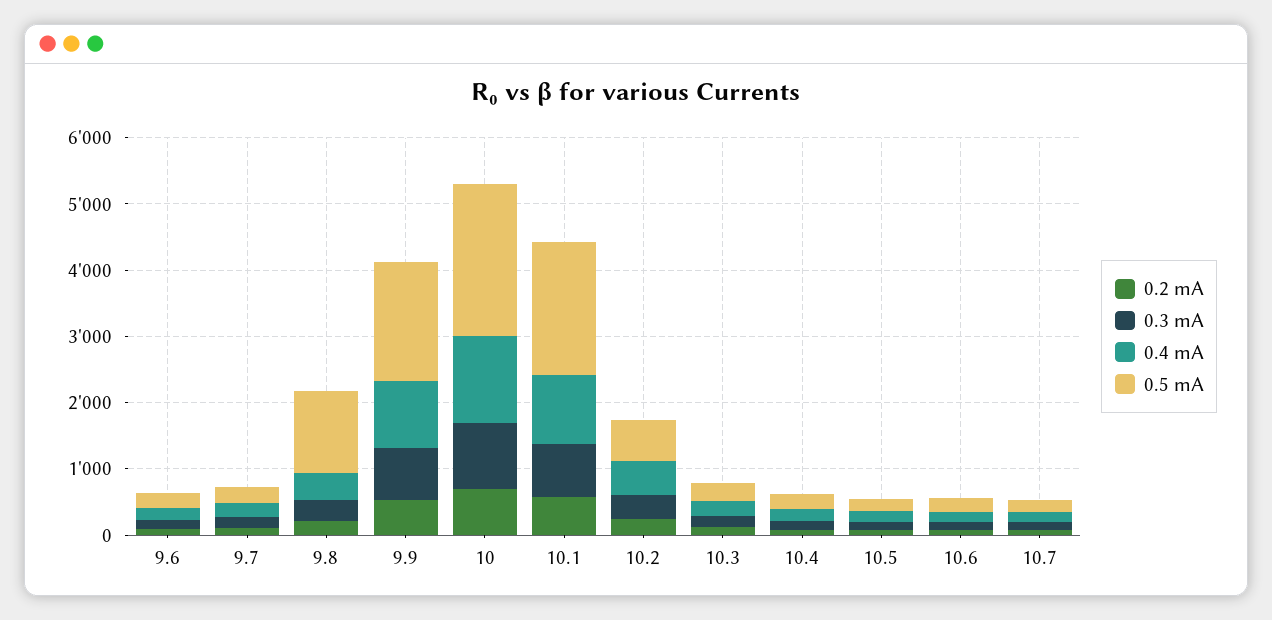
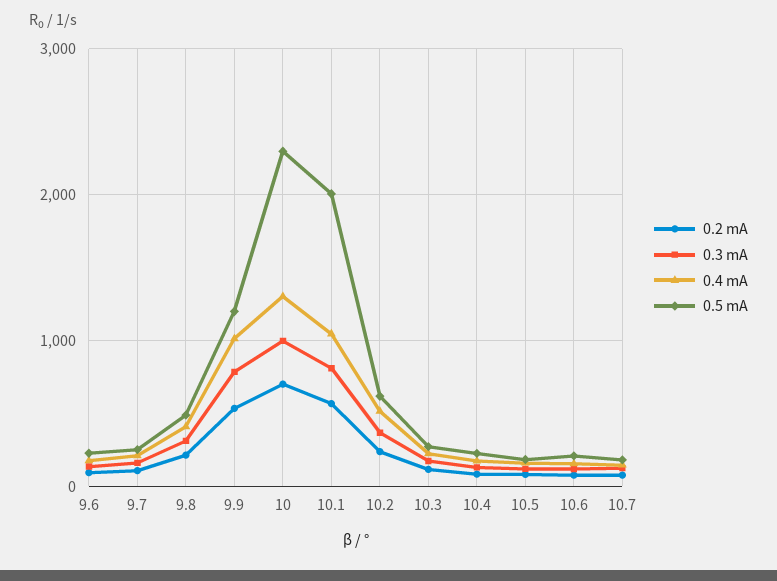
  {
    "0.2 mA": {
      "9.6": 100,
      "9.7": 100,
      "9.8": 200,
      "9.9": 500,
      "10": 700,
      "10.1": 600,
      "10.2": 200,
      "10.3": 100,
      "10.4": 100,
      "10.5": 100,
      "10.6": 100,
      "10.7": 100
    },
    "0.3 mA": {
      "9.6": 100,
      "9.7": 200,
      "9.8": 300,
      "9.9": 800,
      "10": 1000,
      "10.1": 800,
      "10.2": 400,
      "10.3": 200,
      "10.4": 100,
      "10.5": 100,
      "10.6": 100,
      "10.7": 100
    },
    "0.4 mA": {
      "9.6": 200,
      "9.7": 200,
      "9.8": 400,
      "9.9": 1000,
      "10": 1300,
      "10.1": 1000,
      "10.2": 500,
      "10.3": 200,
      "10.4": 200,
      "10.5": 200,
      "10.6": 200,
      "10.7": 100
    },
    "0.5 mA": {
      "9.6": 200,
      "9.7": 300,
-     "9.8": 1200,
+     "9.8": 500,
-     "9.9": 1800,
+     "9.9": 1200,
      "10": 2300,
      "10.1": 2000,
      "10.2": 600,
      "10.3": 300,
      "10.4": 200,
      "10.5": 200,
      "10.6": 200,
      "10.7": 200
    }
  }

